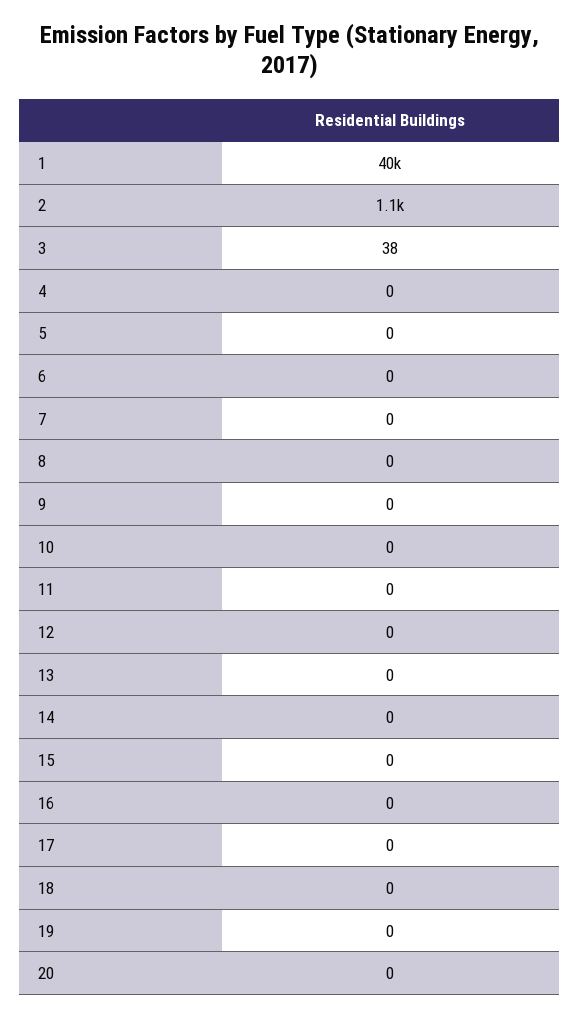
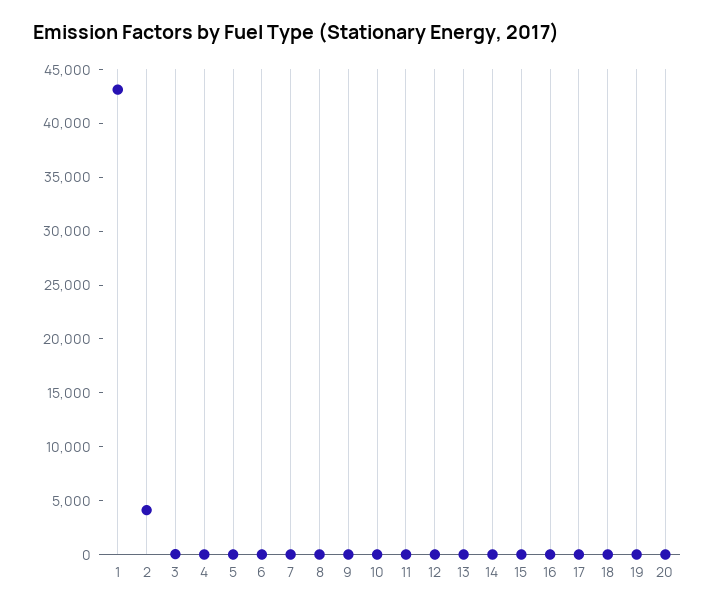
  {
-   "1": 40000,
+   "1": 43000,
-   "2": 1100,
+   "2": 4000,
    "3": 38,
    "4": 0,
    "5": 0,
    "6": 0,
    "7": 0,
    "8": 0,
    "9": 0,
    "10": 0,
    "11": 0,
    "12": 0,
    "13": 0,
    "14": 0,
    "15": 0,
    "16": 0,
    "17": 0,
    "18": 0,
    "19": 0,
    "20": 0
  }

